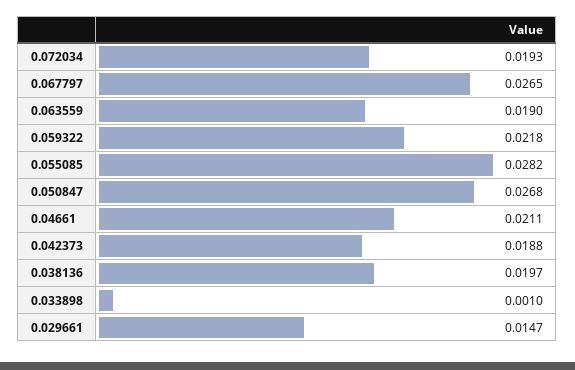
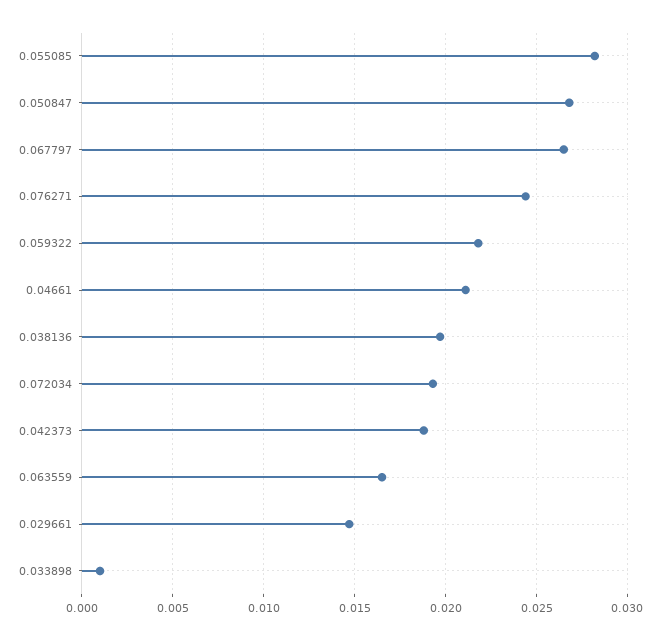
  {
    "0.072034": 0.0193,
    "0.067797": 0.0265,
-   "0.063559": 0.019,
+   "0.063559": 0.0165,
    "0.059322": 0.0218,
    "0.055085": 0.0282,
    "0.050847": 0.0268,
    "0.04661": 0.0211,
    "0.042373": 0.0188,
    "0.038136": 0.0197,
    "0.033898": 0.001,
-   "0.029661": 0.0147
+   "0.029661": 0.0147,
+   "0.076271": 0.0245
  }

